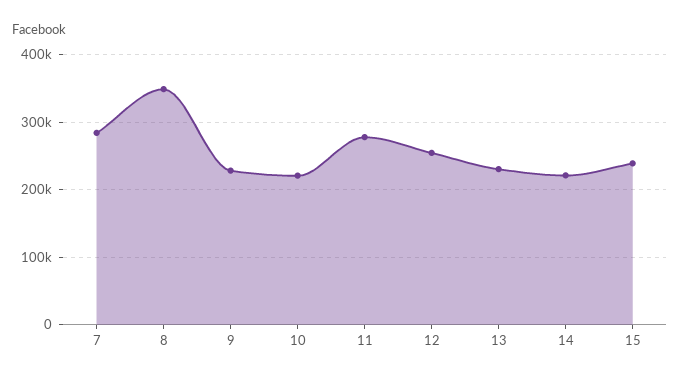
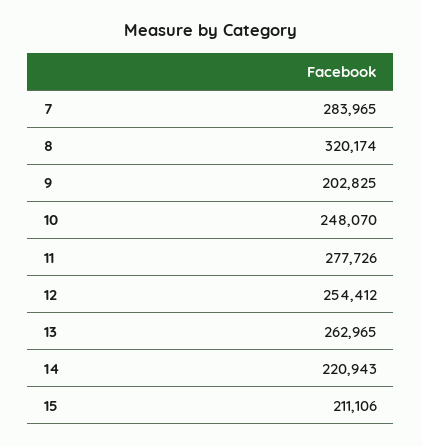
  {
    "7": 283965,
-   "8": 350000,
+   "8": 320174,
-   "9": 230000,
+   "9": 202825,
-   "10": 220000,
+   "10": 248070,
    "11": 277726,
    "12": 254412,
-   "13": 230000,
+   "13": 262965,
    "14": 220943,
-   "15": 240000
+   "15": 211106
  }

